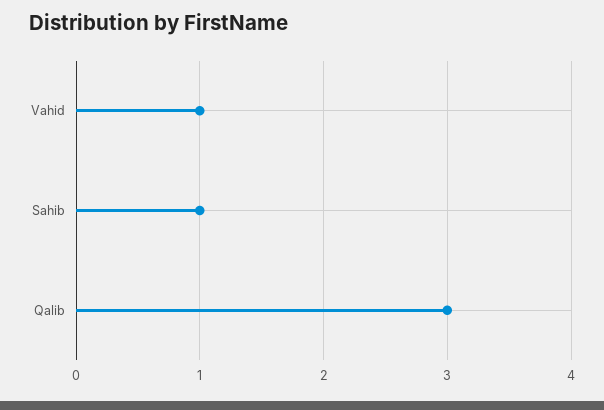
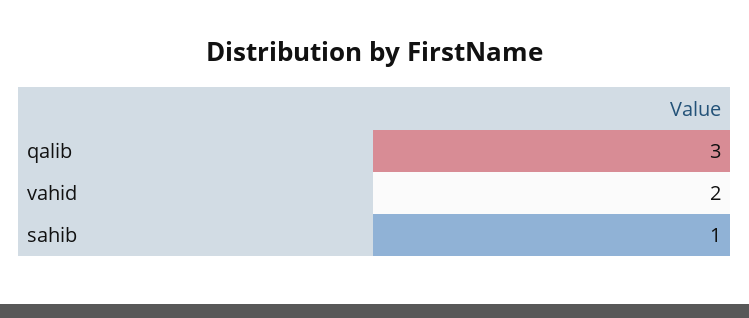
  {
-   "Vahid": 1,
+   "Vahid": 2,
    "Sahib": 1,
    "Qalib": 3
  }

